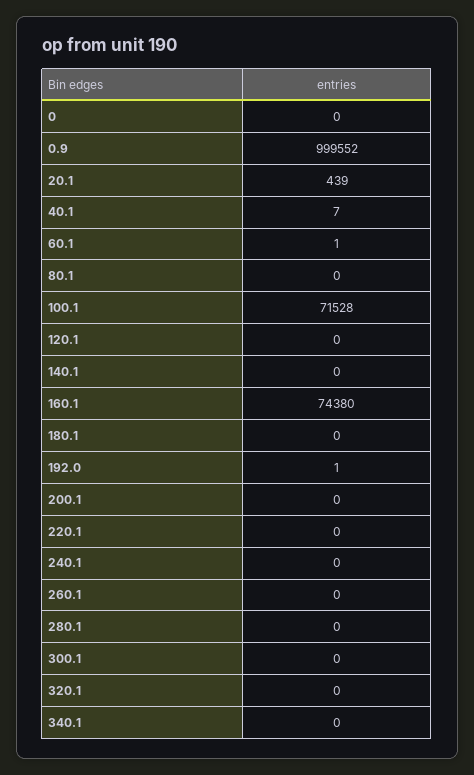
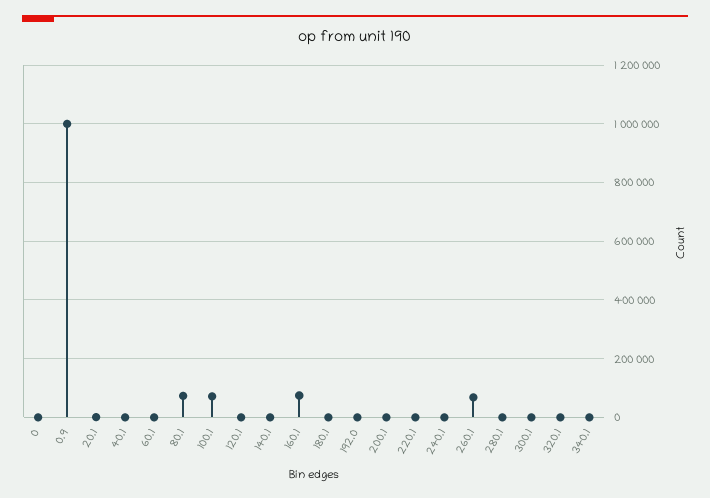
  {
    "0": 0,
    "0.9": 999552,
    "20.1": 439,
    "40.1": 7,
    "60.1": 1,
-   "80.1": 0,
+   "80.1": 75000,
    "100.1": 71528,
    "120.1": 0,
    "140.1": 0,
    "160.1": 74380,
    "180.1": 0,
    "192.0": 1,
    "200.1": 0,
    "220.1": 0,
    "240.1": 0,
-   "260.1": 0,
+   "260.1": 75000,
    "280.1": 0,
    "300.1": 0,
    "320.1": 0,
    "340.1": 0
  }

